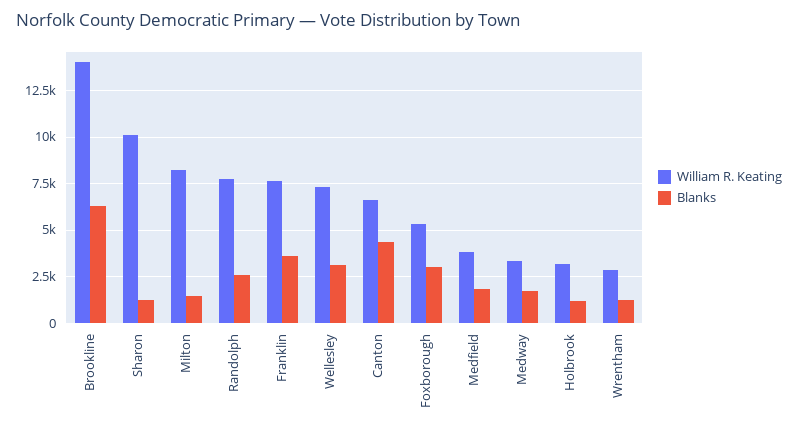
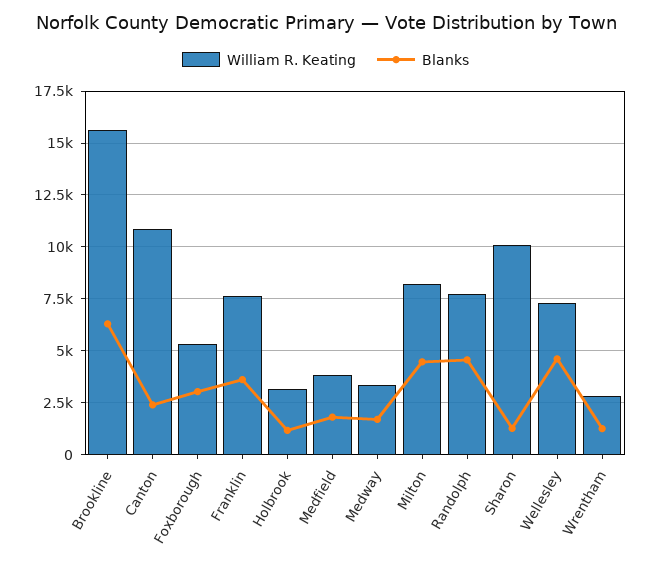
  {
    "William R. Keating": {
-     "Brookline": 14000,
+     "Brookline": 15500,
      "Sharon": 10000,
      "Milton": 8000,
      "Randolph": 7500,
      "Franklin": 7500,
      "Wellesley": 7500,
-     "Canton": 6500,
+     "Canton": 11000,
      "Foxborough": 5500,
      "Medfield": 4000,
      "Medway": 3500,
      "Holbrook": 3000,
      "Wrentham": 3000
    },
    "Blanks": {
      "Brookline": 6500,
      "Sharon": 1500,
-     "Milton": 1500,
+     "Milton": 4500,
-     "Randolph": 2500,
+     "Randolph": 4500,
      "Franklin": 3500,
-     "Wellesley": 3000,
+     "Wellesley": 4500,
-     "Canton": 4500,
+     "Canton": 2500,
      "Foxborough": 3000,
      "Medfield": 2000,
      "Medway": 1500,
      "Holbrook": 1000,
      "Wrentham": 1500
    }
  }

